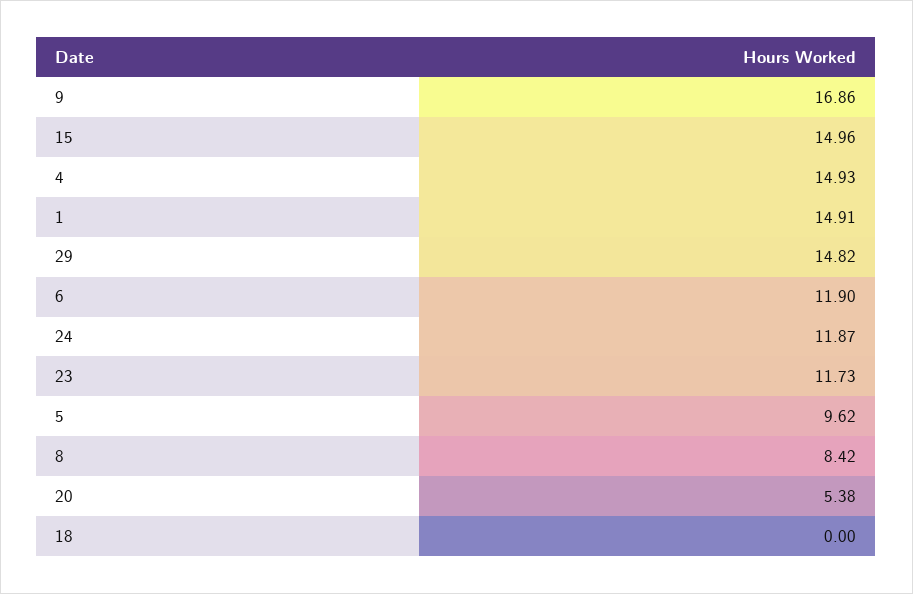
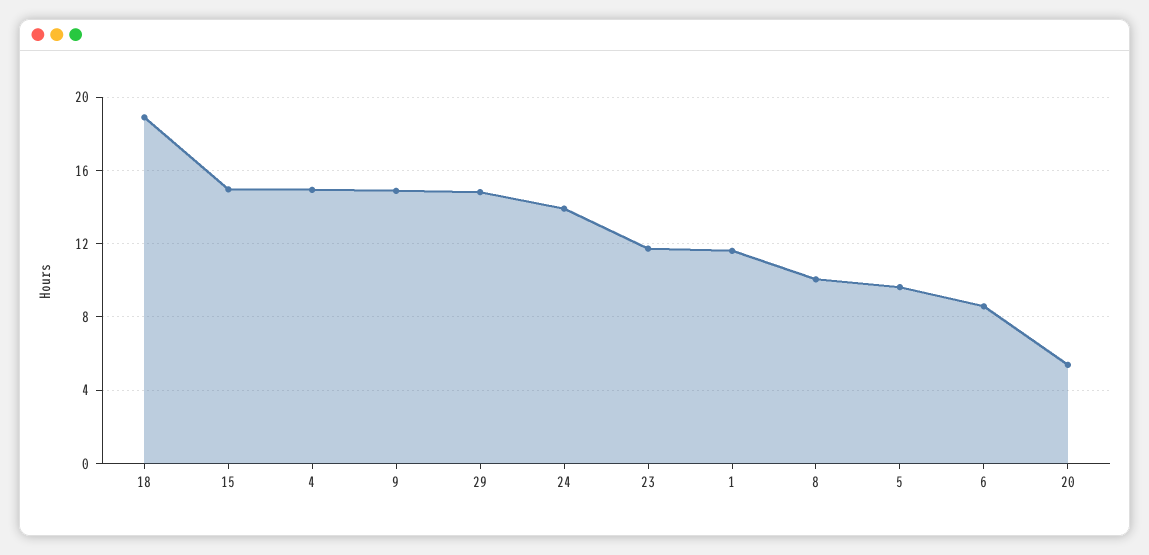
  {
-   "9": 16.86,
+   "9": 15,
    "15": 14.96,
    "4": 14.93,
-   "1": 14.91,
+   "1": 11.5,
    "29": 14.82,
-   "6": 11.9,
+   "6": 8.5,
-   "24": 11.87,
+   "24": 14,
    "23": 11.73,
    "5": 9.62,
-   "8": 8.42,
+   "8": 10,
    "20": 5.38,
-   "18": 0
+   "18": 19
  }

